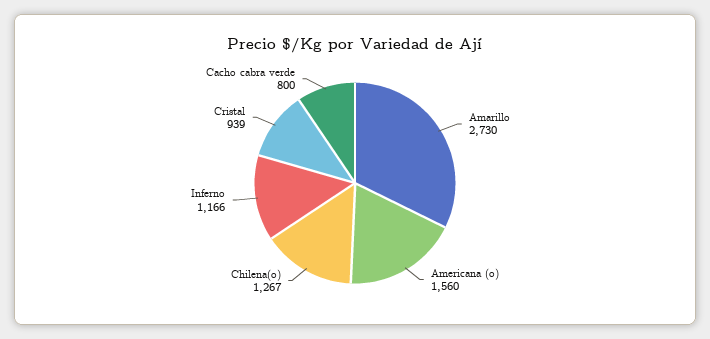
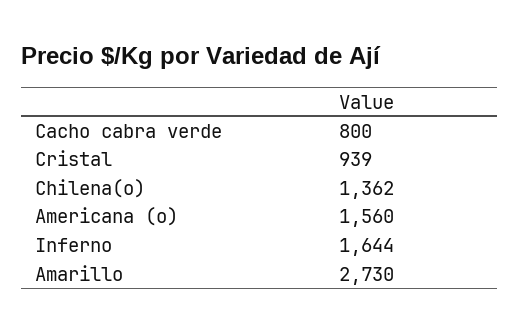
  {
    "Amarillo": 2730,
    "Americana (o)": 1560,
-   "Chilena(o)": 1267,
+   "Chilena(o)": 1362,
-   "Inferno": 1166,
+   "Inferno": 1644,
    "Cristal": 939,
    "Cacho cabra verde": 800
  }

